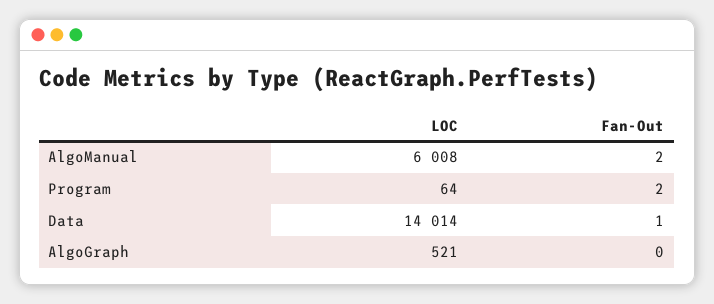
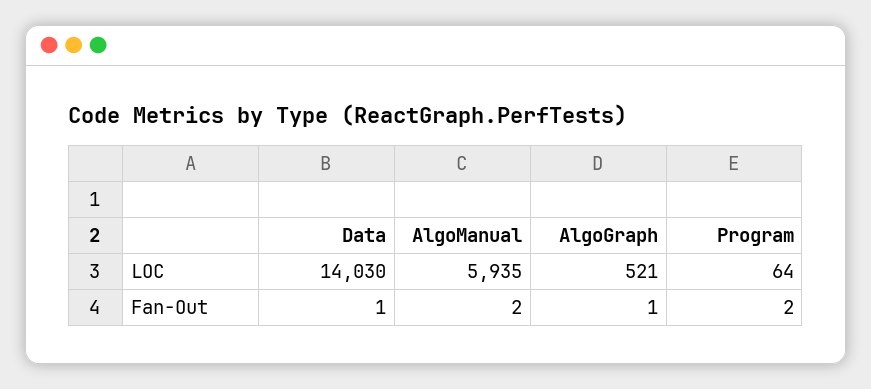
  {
    "LOC": {
-     "AlgoManual": 6008,
+     "AlgoManual": 5935,
      "Program": 64,
-     "Data": 14014,
+     "Data": 14030,
      "AlgoGraph": 521
    },
    "Fan-Out": {
      "AlgoManual": 2,
      "Program": 2,
      "Data": 1,
-     "AlgoGraph": 0
+     "AlgoGraph": 1
    }
  }

